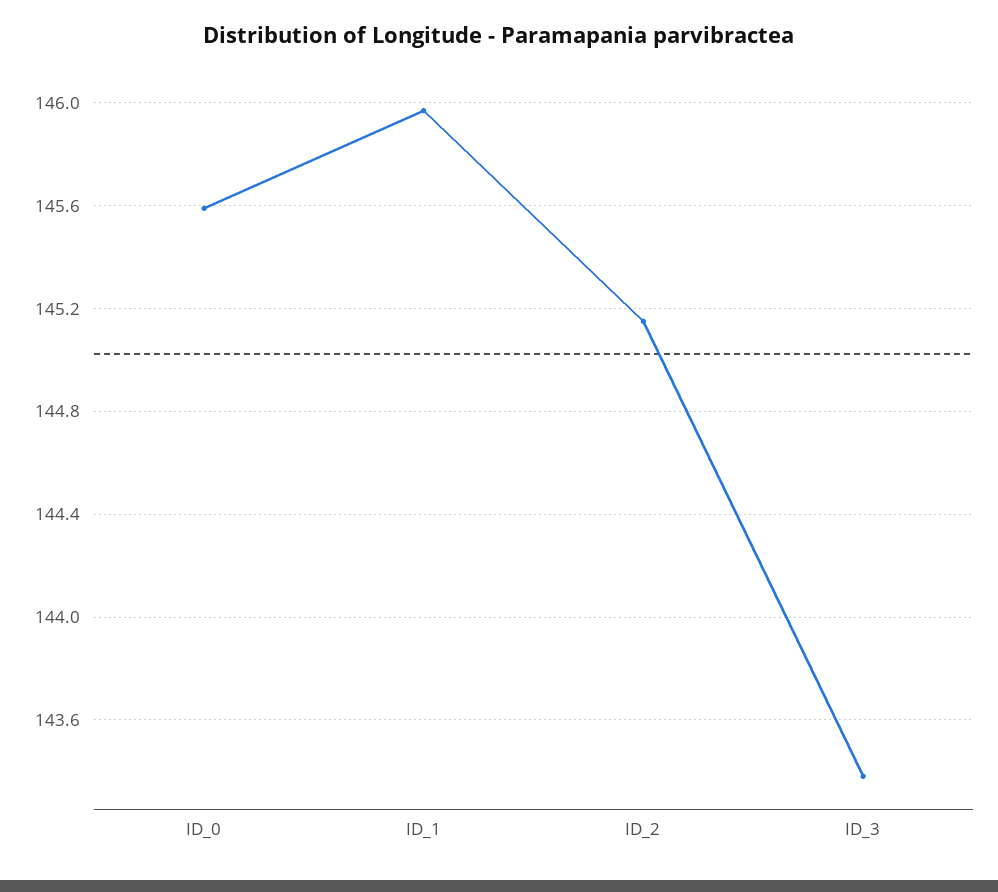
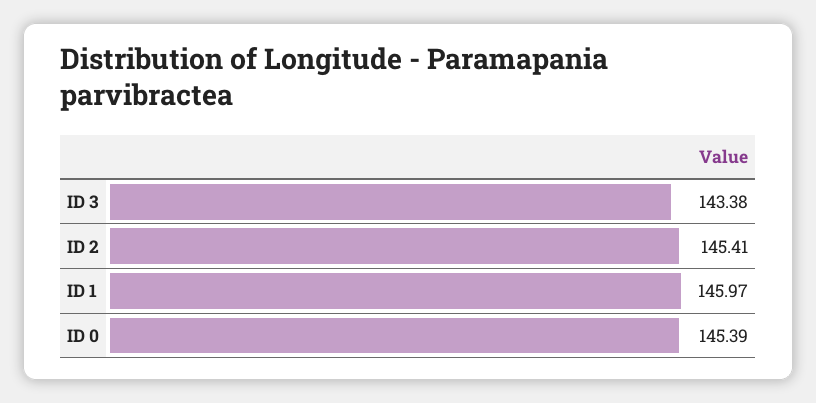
  {
-   "ID_0": 145.6,
+   "ID_0": 145.39,
    "ID_1": 145.97,
-   "ID_2": 145.15,
+   "ID_2": 145.41,
    "ID_3": 143.38
  }

